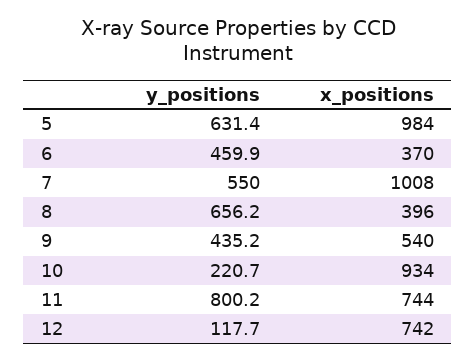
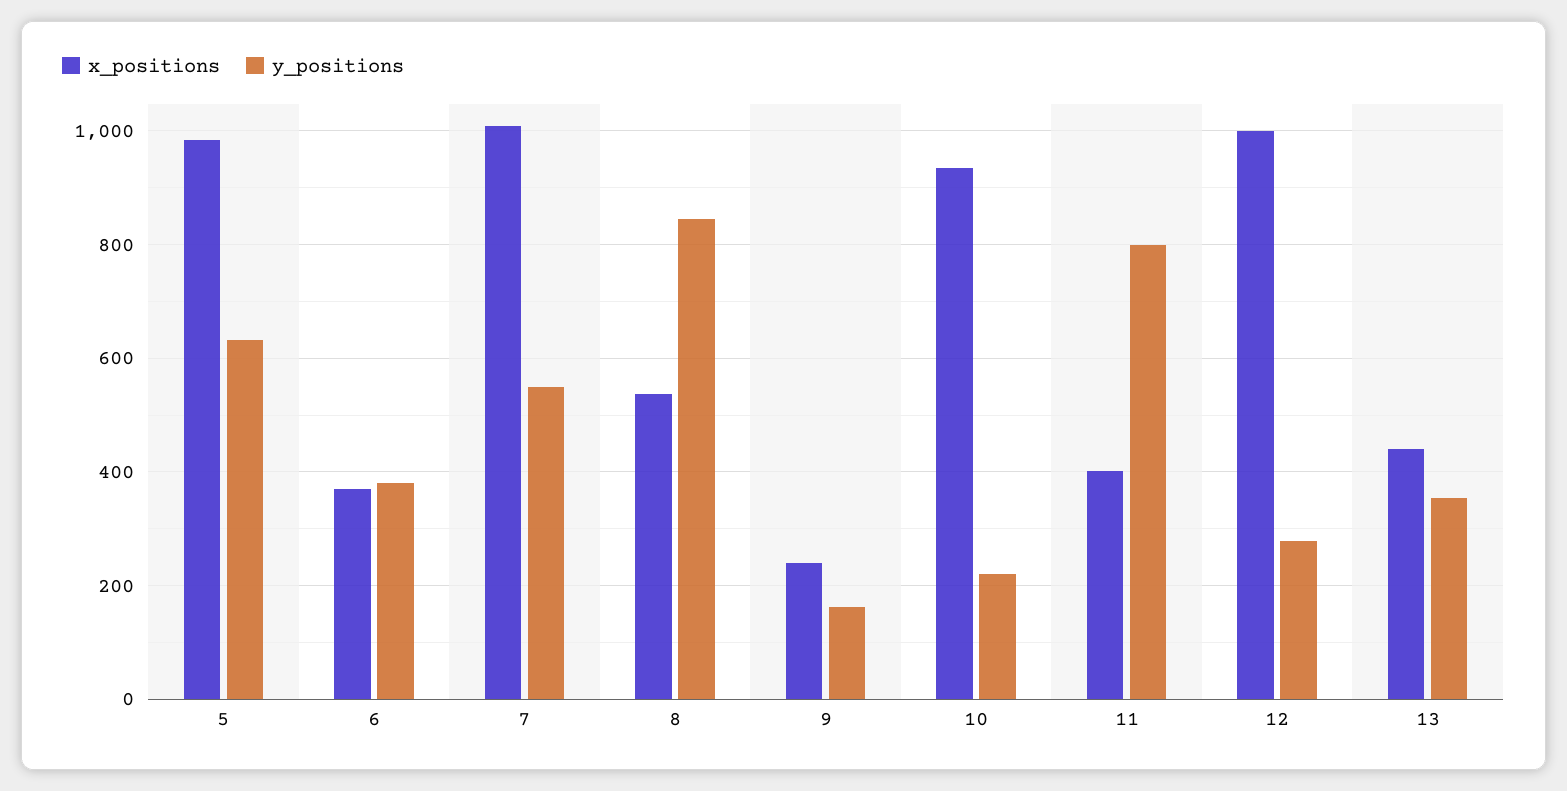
  {
    "y_positions": {
      "5": 631.4,
-     "6": 459.9,
+     "6": 380,
      "7": 550,
-     "8": 656.2,
+     "8": 840,
-     "9": 435.2,
+     "9": 160,
      "10": 220.7,
      "11": 800.2,
-     "12": 117.7
+     "12": 280,
+     "13": 360
    },
    "x_positions": {
      "5": 984,
      "6": 370,
      "7": 1008,
-     "8": 396,
+     "8": 540,
-     "9": 540,
+     "9": 240,
      "10": 934,
-     "11": 744,
+     "11": 400,
-     "12": 742
+     "12": 1000,
+     "13": 440
    }
  }

